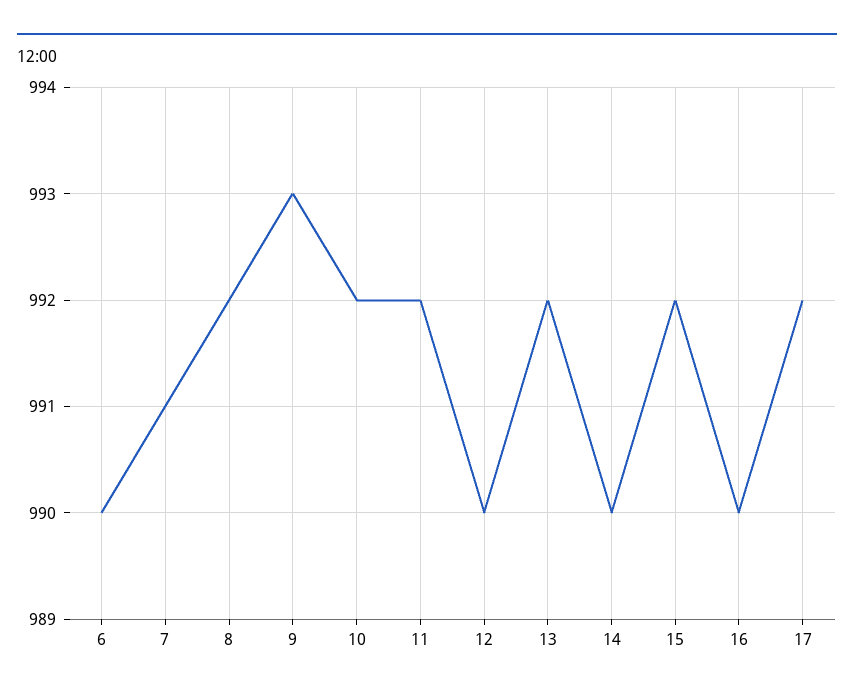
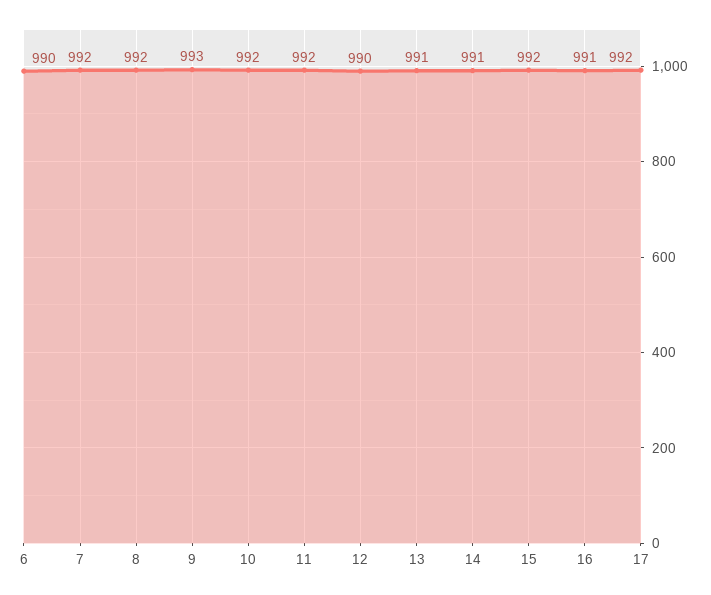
  {
    "6": 990,
-   "7": 991,
+   "7": 992,
    "8": 992,
    "9": 993,
    "10": 992,
    "11": 992,
    "12": 990,
-   "13": 992,
+   "13": 991,
-   "14": 990,
+   "14": 991,
    "15": 992,
-   "16": 990,
+   "16": 991,
    "17": 992
  }

